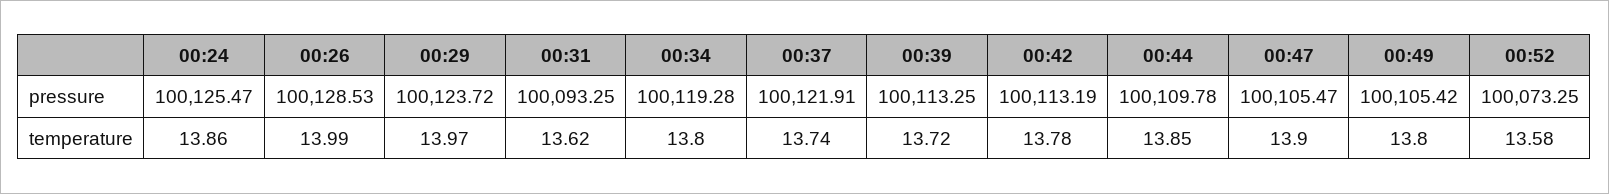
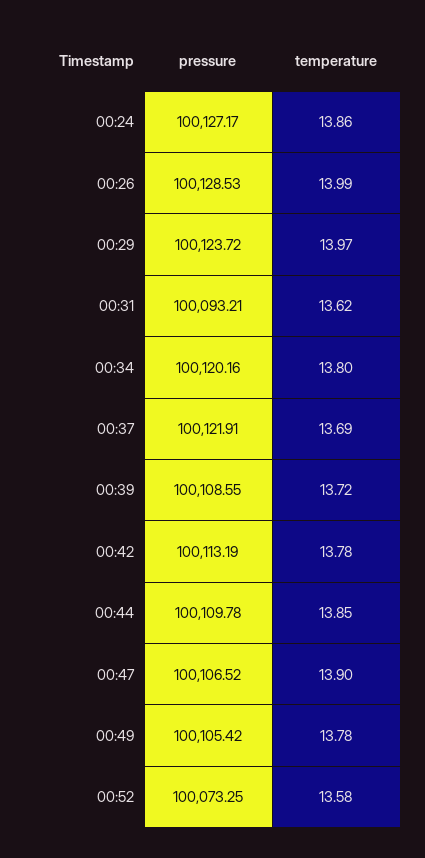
  {
    "00:24": {
-     "pressure": 100125.47,
+     "pressure": 100127.17,
      "temperature": 13.86
    },
    "00:26": {
      "pressure": 100128.53,
      "temperature": 13.99
    },
    "00:29": {
      "pressure": 100123.72,
      "temperature": 13.97
    },
    "00:31": {
-     "pressure": 100093.25,
+     "pressure": 100093.21,
      "temperature": 13.62
    },
    "00:34": {
-     "pressure": 100119.28,
+     "pressure": 100120.16,
      "temperature": 13.8
    },
    "00:37": {
      "pressure": 100121.91,
-     "temperature": 13.74
+     "temperature": 13.69
    },
    "00:39": {
-     "pressure": 100113.25,
+     "pressure": 100108.55,
      "temperature": 13.72
    },
    "00:42": {
      "pressure": 100113.19,
      "temperature": 13.78
    },
    "00:44": {
      "pressure": 100109.78,
      "temperature": 13.85
    },
    "00:47": {
-     "pressure": 100105.47,
+     "pressure": 100106.52,
      "temperature": 13.9
    },
    "00:49": {
      "pressure": 100105.42,
-     "temperature": 13.8
+     "temperature": 13.78
    },
    "00:52": {
      "pressure": 100073.25,
      "temperature": 13.58
    }
  }

